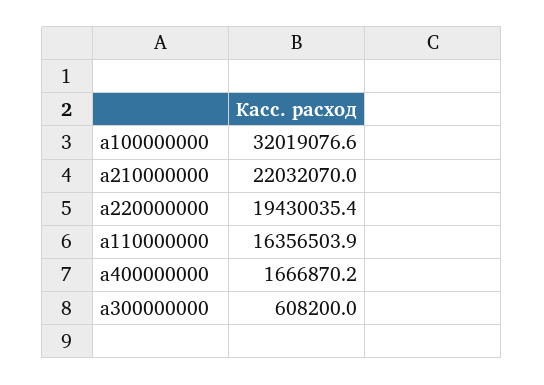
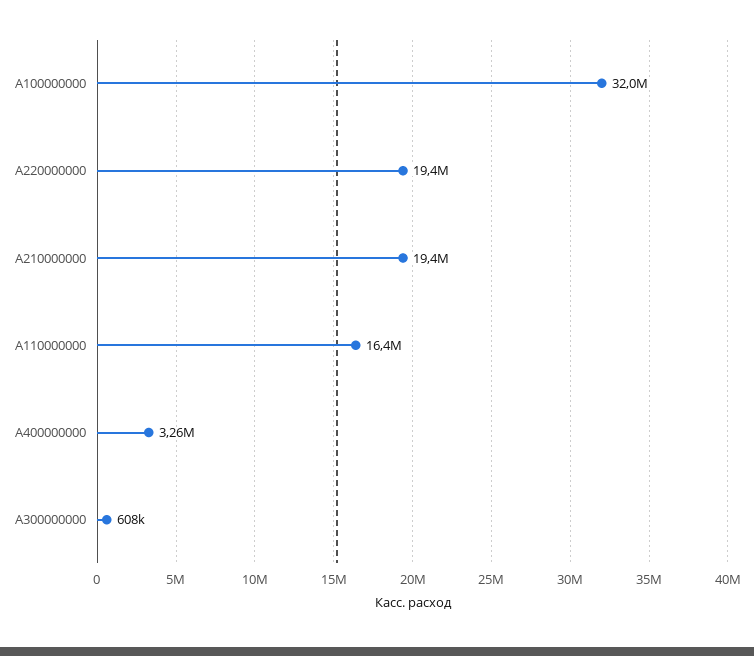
  {
    "a100000000": 32019076.6,
-   "a210000000": 22032070,
+   "a210000000": 19400000,
    "a220000000": 19430035.4,
    "a110000000": 16356503.9,
-   "a400000000": 1666870.2,
+   "a400000000": 3260000,
    "a300000000": 608200
  }

